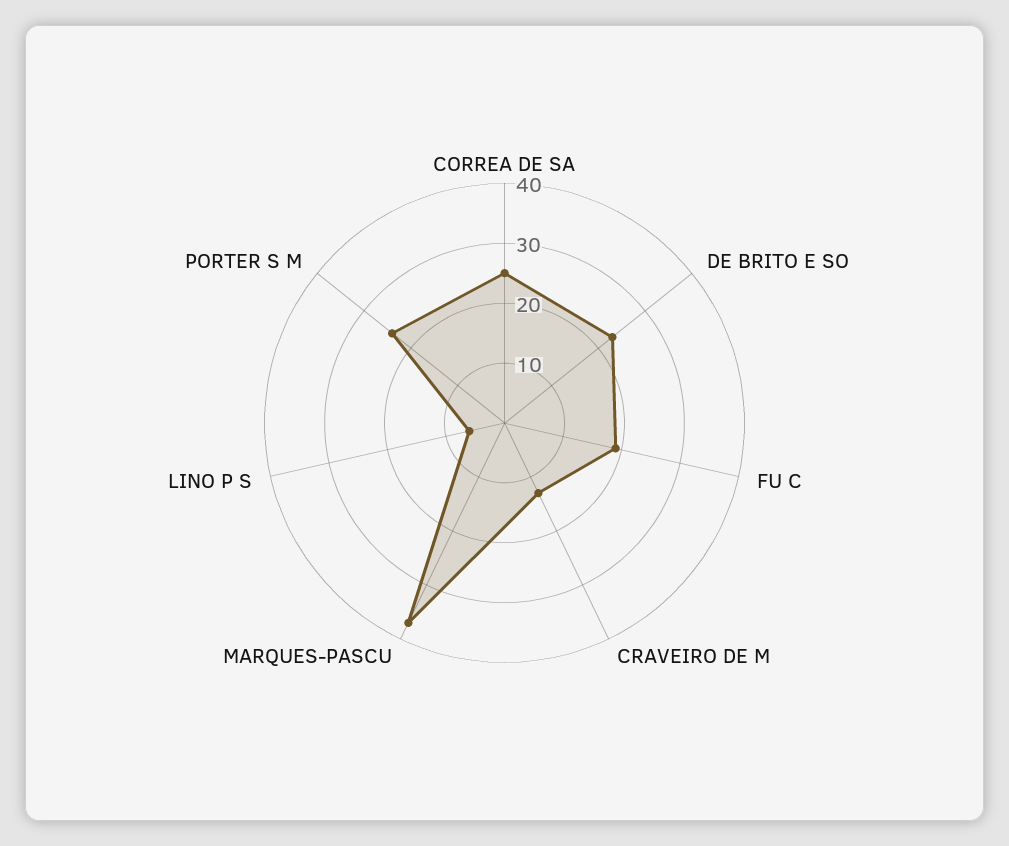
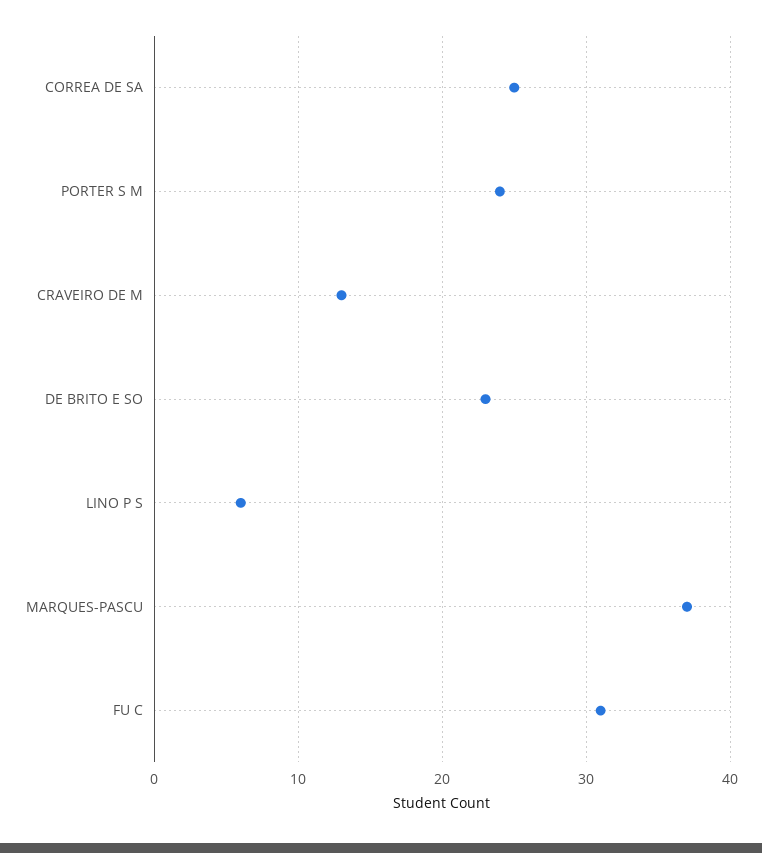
  {
    "CORREA DE SA": 25,
    "DE BRITO E SO": 23,
-   "FU C": 20,
+   "FU C": 31,
    "CRAVEIRO DE M": 13,
    "MARQUES-PASCU": 37,
    "LINO P S": 6,
    "PORTER S M": 24
  }

